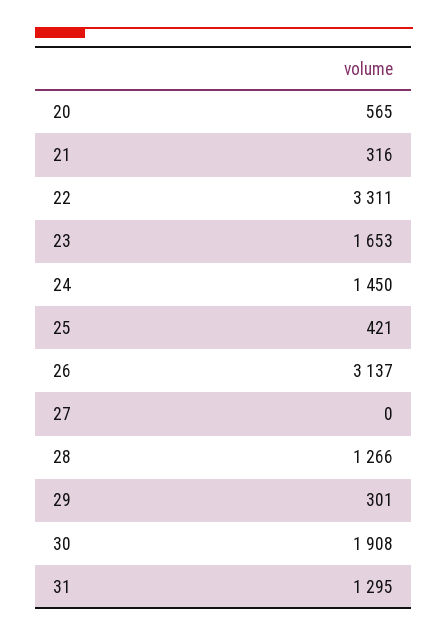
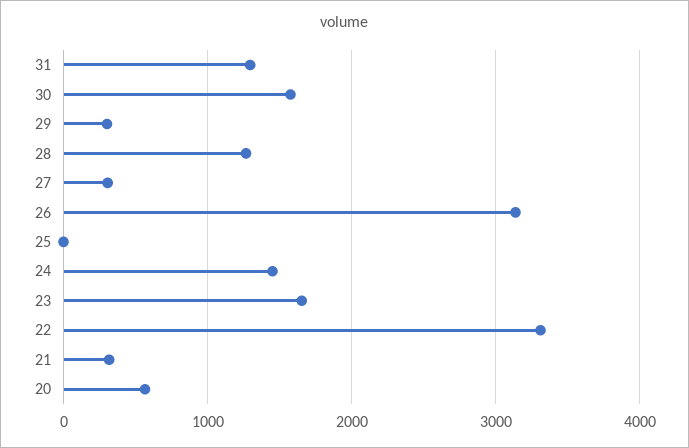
  {
    "20": 565,
    "21": 316,
    "22": 3311,
    "23": 1653,
    "24": 1450,
-   "25": 421,
+   "25": 0,
    "26": 3137,
-   "27": 0,
+   "27": 300,
    "28": 1266,
    "29": 301,
-   "30": 1908,
+   "30": 1600,
    "31": 1295
  }

